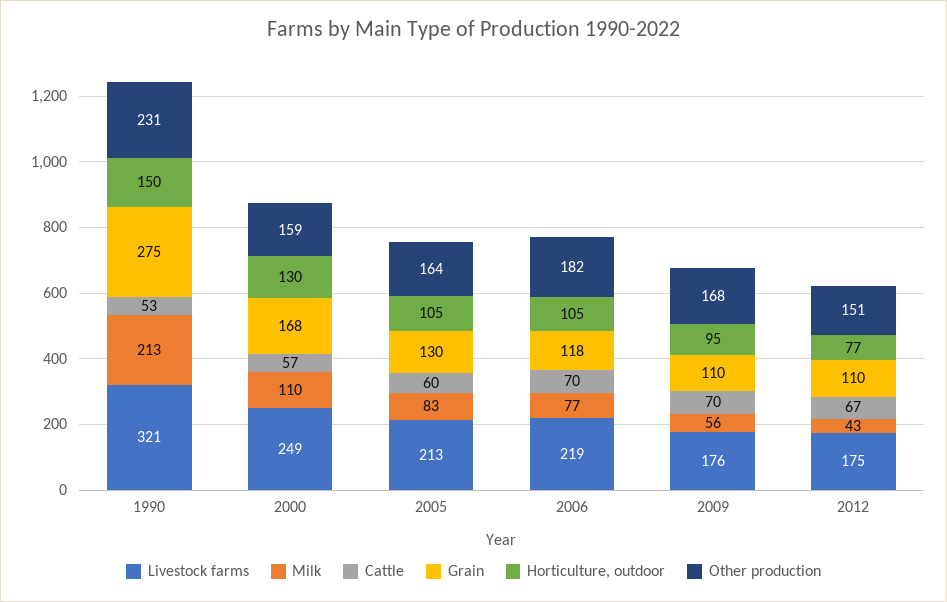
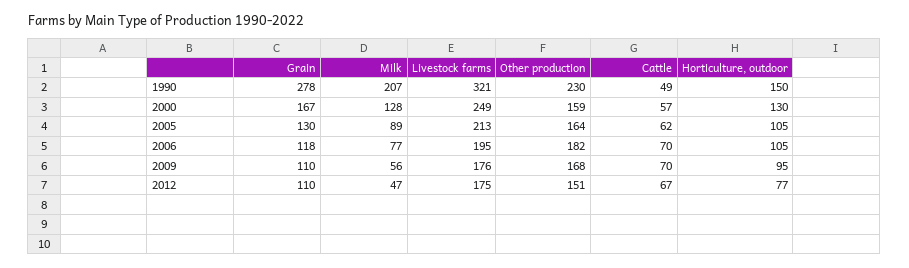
  {
    "Livestock farms": {
      "1990": 321,
      "2000": 249,
      "2005": 213,
-     "2006": 219,
+     "2006": 195,
      "2009": 176,
      "2012": 175
    },
    "Milk": {
-     "1990": 213,
+     "1990": 207,
-     "2000": 110,
+     "2000": 128,
-     "2005": 83,
+     "2005": 89,
      "2006": 77,
      "2009": 56,
-     "2012": 43
+     "2012": 47
    },
    "Cattle": {
-     "1990": 53,
+     "1990": 49,
      "2000": 57,
-     "2005": 60,
+     "2005": 62,
      "2006": 70,
      "2009": 70,
      "2012": 67
    },
    "Grain": {
-     "1990": 275,
+     "1990": 278,
-     "2000": 168,
+     "2000": 167,
      "2005": 130,
      "2006": 118,
      "2009": 110,
      "2012": 110
    },
    "Horticulture, outdoor": {
      "1990": 150,
      "2000": 130,
      "2005": 105,
      "2006": 105,
      "2009": 95,
      "2012": 77
    },
    "Other production": {
-     "1990": 231,
+     "1990": 230,
      "2000": 159,
      "2005": 164,
      "2006": 182,
      "2009": 168,
      "2012": 151
    }
  }

